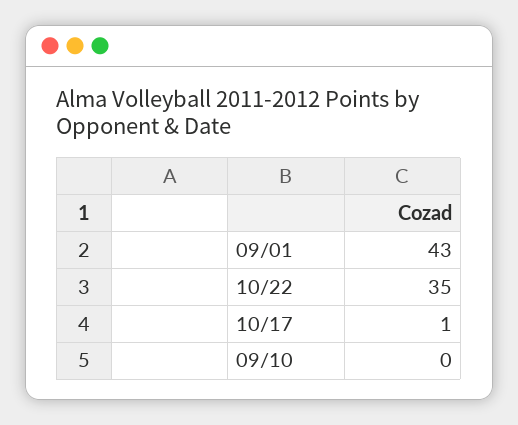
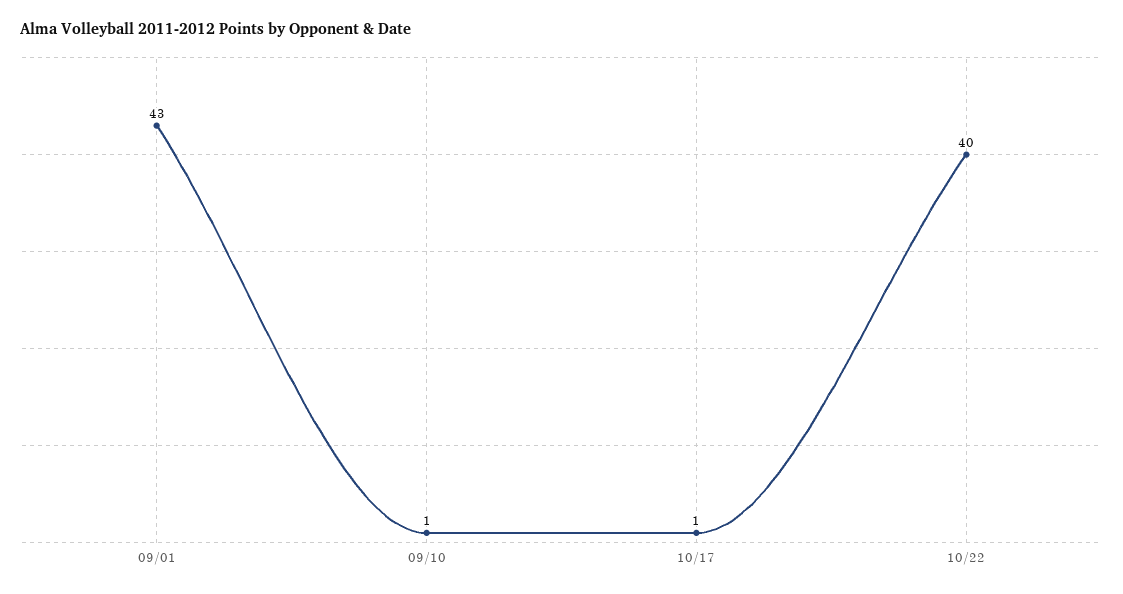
  {
    "09/01": 43,
-   "10/22": 35,
+   "10/22": 40,
    "10/17": 1,
-   "09/10": 0
+   "09/10": 1
  }

